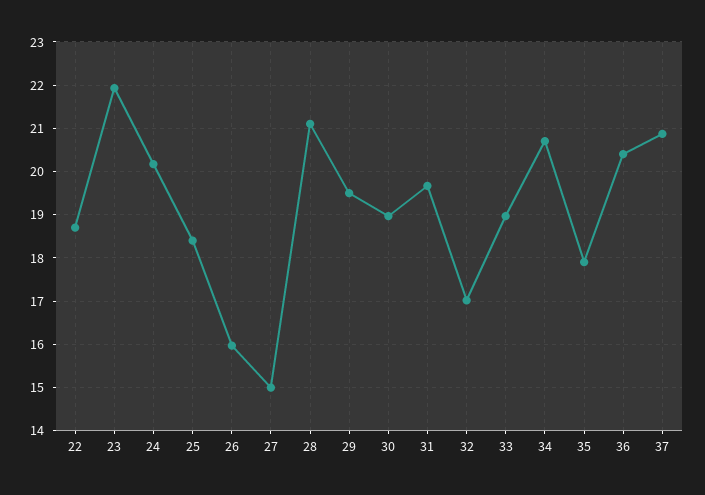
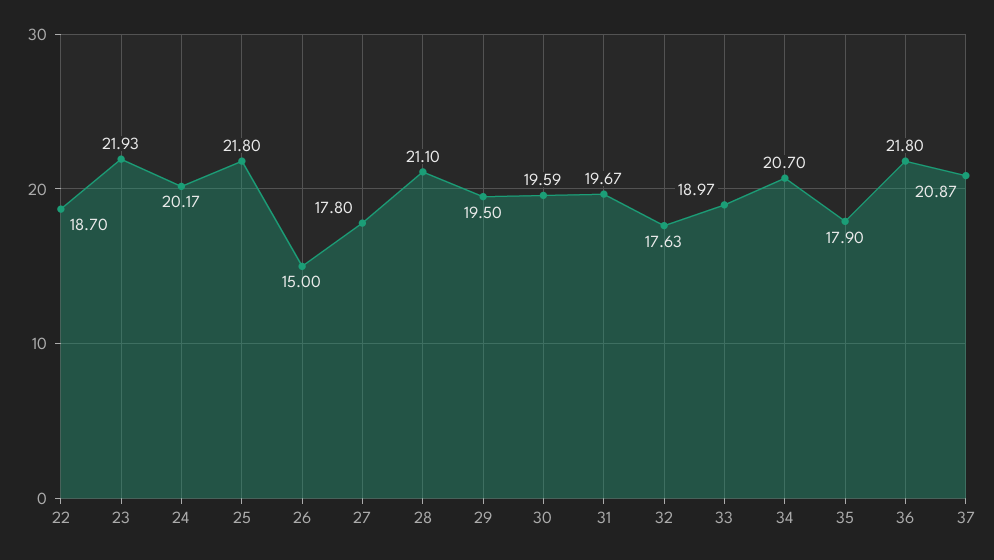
  {
    "22": 18.7,
    "23": 21.93,
    "24": 20.17,
-   "25": 18.4,
+   "25": 21.8,
-   "26": 16,
+   "26": 15,
-   "27": 15,
+   "27": 17.8,
    "28": 21.1,
    "29": 19.5,
-   "30": 19,
+   "30": 19.59,
    "31": 19.67,
-   "32": 17,
+   "32": 17.63,
    "33": 18.97,
    "34": 20.7,
    "35": 17.9,
-   "36": 20.4,
+   "36": 21.8,
    "37": 20.87
  }

